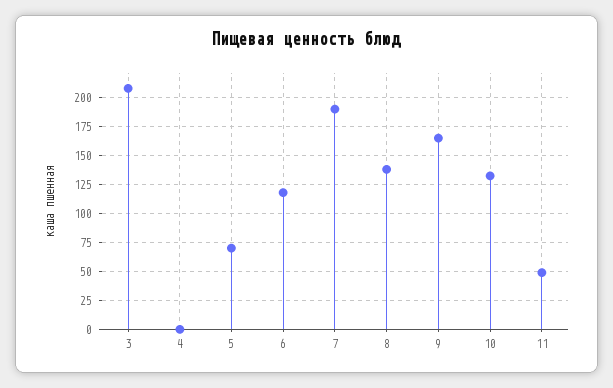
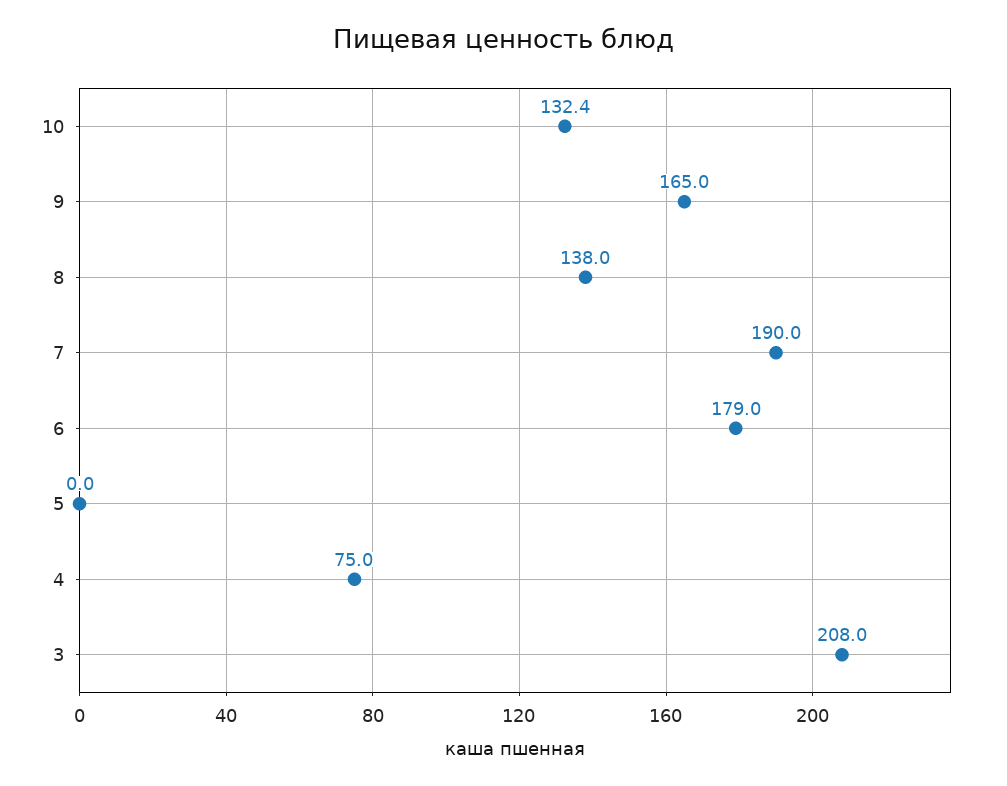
  {
    "3": 208,
-   "4": 0,
+   "4": 75,
-   "5": 75,
+   "5": 0,
-   "6": 125,
+   "6": 179,
    "7": 190,
    "8": 138,
    "9": 165,
-   "10": 132.4,
+   "10": 132.4
-   "11": 50
  }

